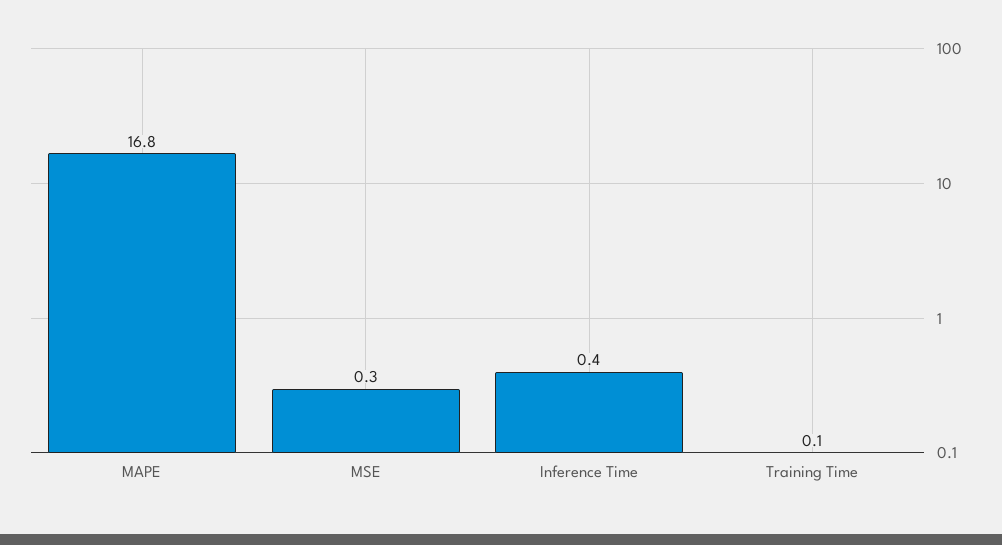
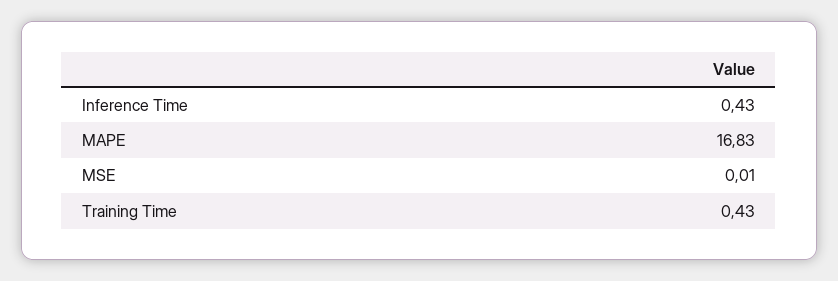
  {
    "MAPE": 16.83,
-   "MSE": 0.3,
+   "MSE": 0.01,
    "Inference Time": 0.43,
-   "Training Time": 0.1
+   "Training Time": 0.43
  }

